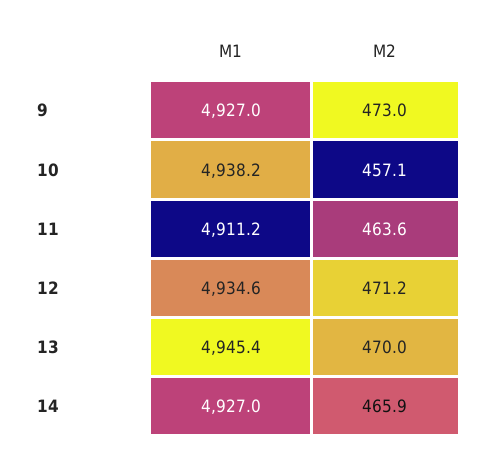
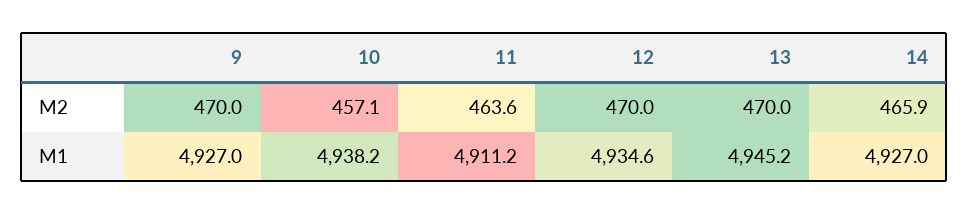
  {
    "M1": {
      "9": 4927,
      "10": 4938.2,
      "11": 4911.2,
      "12": 4934.6,
-     "13": 4945.4,
+     "13": 4945.2,
      "14": 4927
    },
    "M2": {
-     "9": 473,
+     "9": 470,
      "10": 457.1,
      "11": 463.6,
-     "12": 471.2,
+     "12": 470,
      "13": 470,
      "14": 465.9
    }
  }

